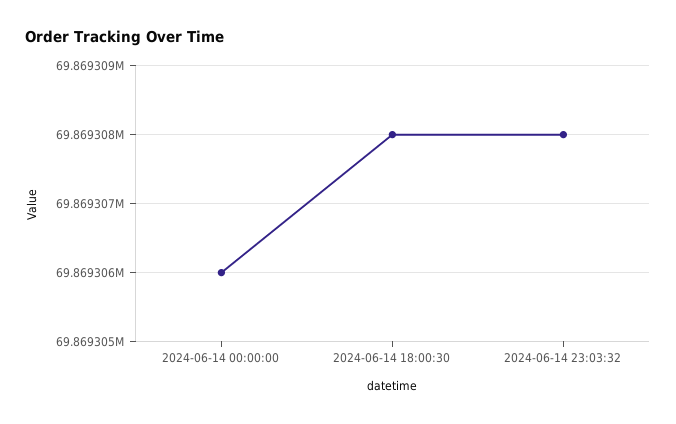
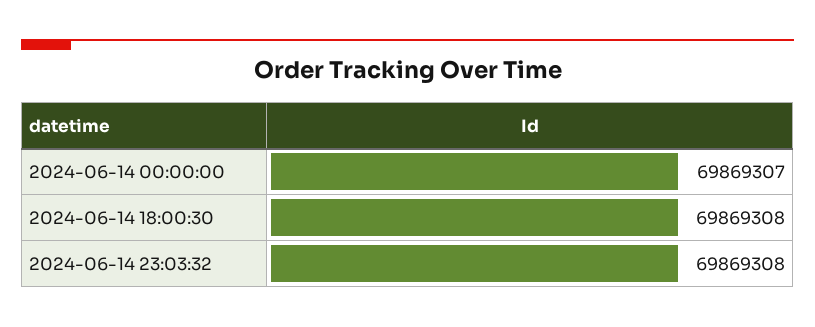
  {
-   "2024-06-14 00:00:00": 69869306,
+   "2024-06-14 00:00:00": 69869307,
    "2024-06-14 18:00:30": 69869308,
    "2024-06-14 23:03:32": 69869308
  }

